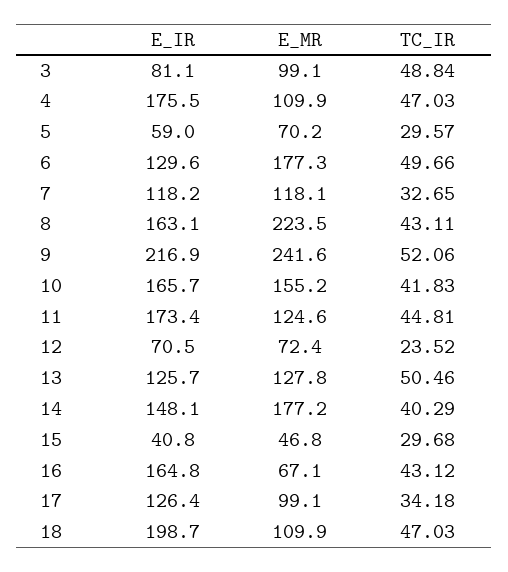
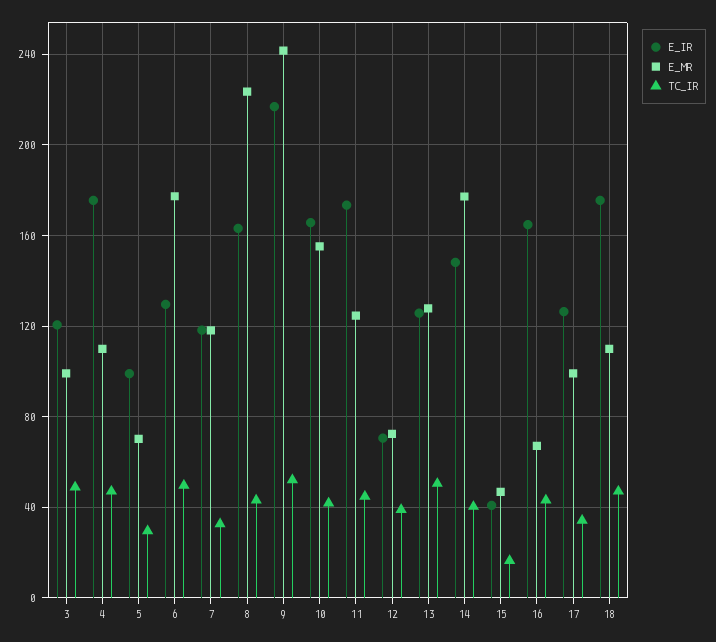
  {
    "E_IR": {
-     "3": 81.1,
+     "3": 120,
      "4": 175.5,
-     "5": 59,
+     "5": 100,
      "6": 129.6,
      "7": 118.2,
      "8": 163.1,
      "9": 216.9,
      "10": 165.7,
      "11": 173.4,
      "12": 70.5,
      "13": 125.7,
      "14": 148.1,
      "15": 40.8,
      "16": 164.8,
      "17": 126.4,
-     "18": 198.7
+     "18": 175
    },
    "E_MR": {
      "3": 99.1,
      "4": 109.9,
      "5": 70.2,
      "6": 177.3,
      "7": 118.1,
      "8": 223.5,
      "9": 241.6,
      "10": 155.2,
      "11": 124.6,
      "12": 72.4,
      "13": 127.8,
      "14": 177.2,
      "15": 46.8,
      "16": 67.1,
      "17": 99.1,
      "18": 109.9
    },
    "TC_IR": {
      "3": 48.84,
      "4": 47.03,
      "5": 29.57,
      "6": 49.66,
      "7": 32.65,
      "8": 43.11,
      "9": 52.06,
      "10": 41.83,
      "11": 44.81,
-     "12": 23.52,
+     "12": 40,
      "13": 50.46,
      "14": 40.29,
-     "15": 29.68,
+     "15": 15,
      "16": 43.12,
      "17": 34.18,
      "18": 47.03
    }
  }

